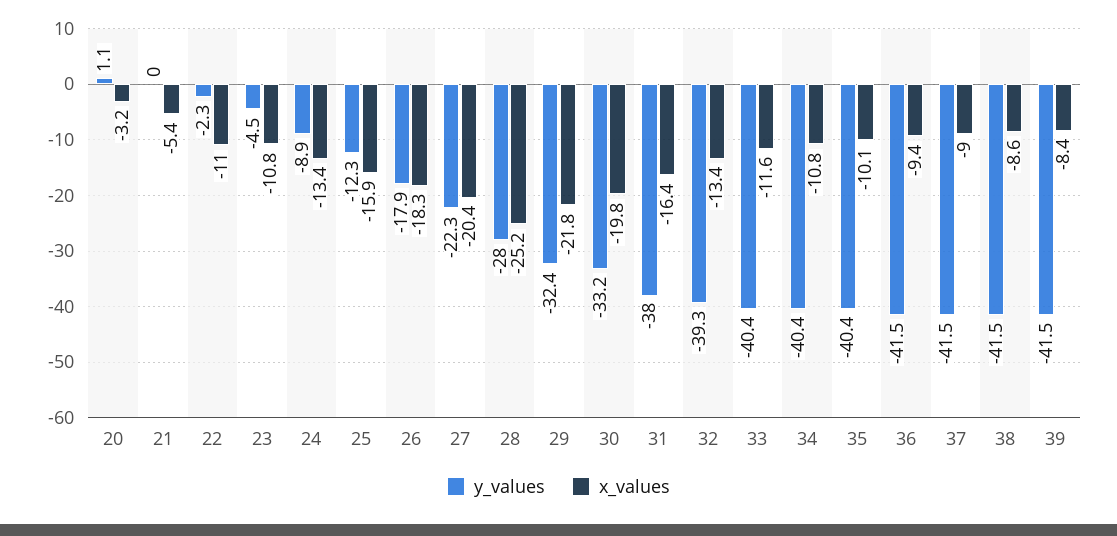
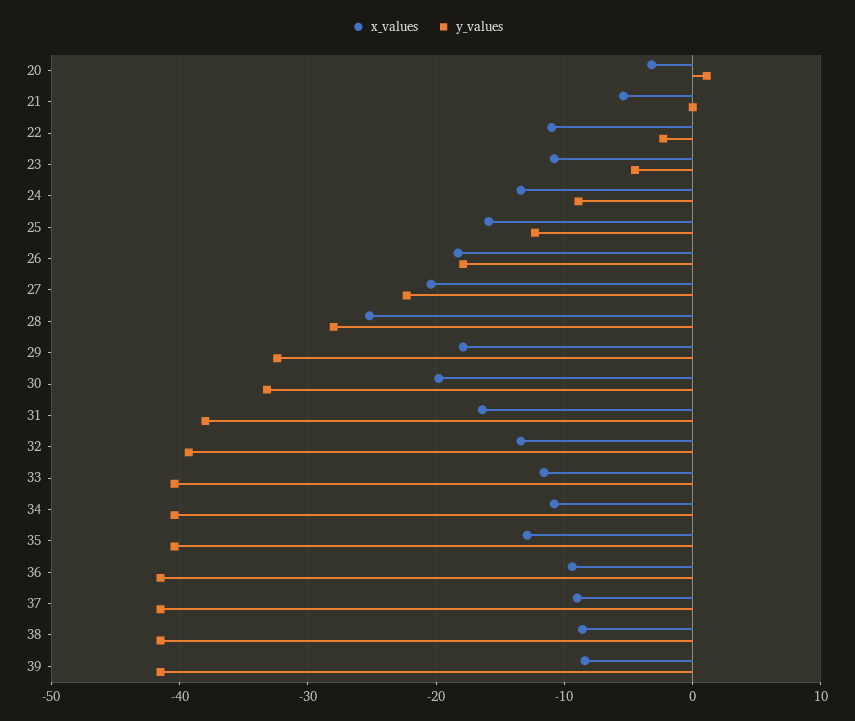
  {
    "y_values": {
      "20": 1.1,
      "21": 0,
      "22": -2.3,
      "23": -4.5,
      "24": -8.9,
      "25": -12.3,
      "26": -17.9,
      "27": -22.3,
      "28": -28,
      "29": -32.4,
      "30": -33.2,
      "31": -38,
      "32": -39.3,
      "33": -40.4,
      "34": -40.4,
      "35": -40.4,
      "36": -41.5,
      "37": -41.5,
      "38": -41.5,
      "39": -41.5
    },
    "x_values": {
      "20": -3.2,
      "21": -5.4,
      "22": -11,
      "23": -10.8,
      "24": -13.4,
      "25": -15.9,
      "26": -18.3,
      "27": -20.4,
      "28": -25.2,
-     "29": -21.8,
+     "29": -18,
      "30": -19.8,
      "31": -16.4,
      "32": -13.4,
      "33": -11.6,
      "34": -10.8,
-     "35": -10.1,
+     "35": -13,
      "36": -9.4,
      "37": -9,
      "38": -8.6,
      "39": -8.4
    }
  }

